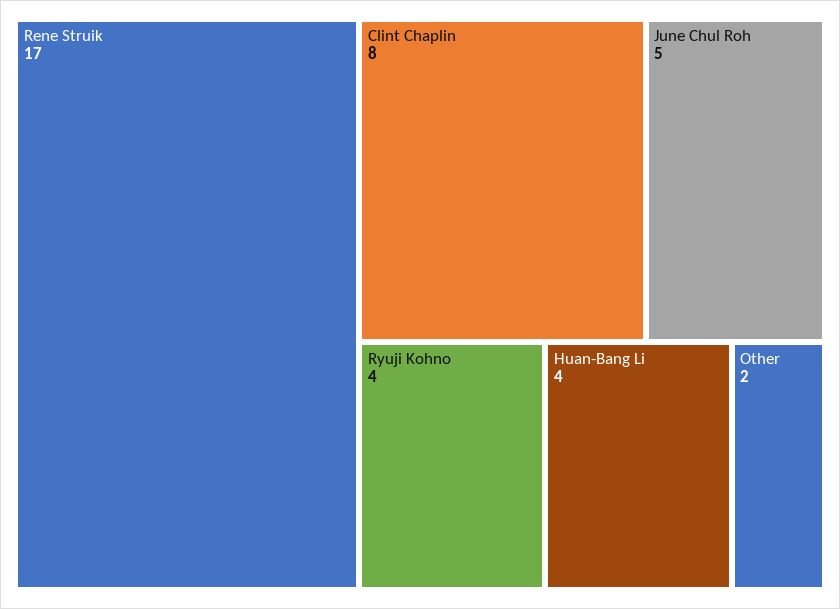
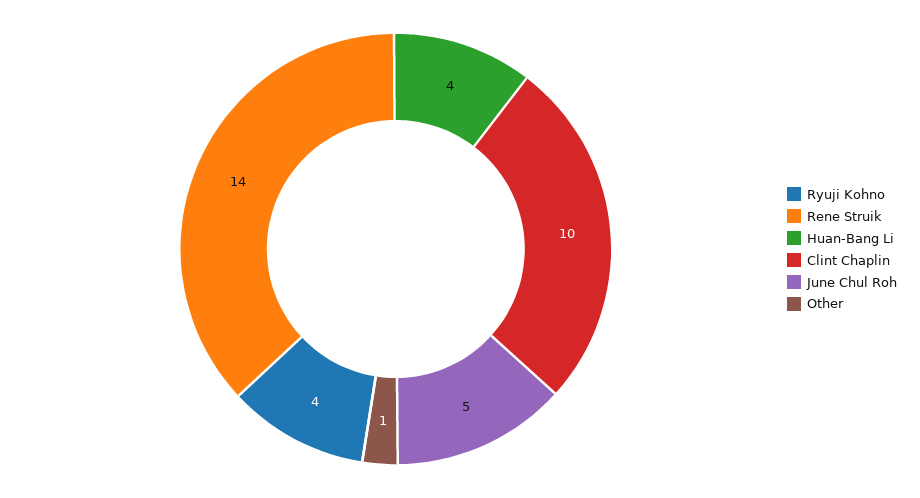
  {
-   "Rene Struik": 17,
+   "Rene Struik": 14,
-   "Clint Chaplin": 8,
+   "Clint Chaplin": 10,
    "June Chul Roh": 5,
    "Ryuji Kohno": 4,
    "Huan-Bang Li": 4,
-   "Other": 2
+   "Other": 1
  }

